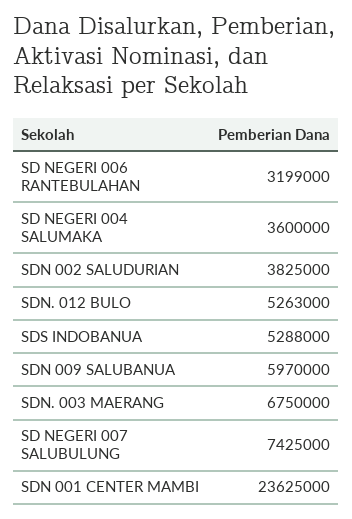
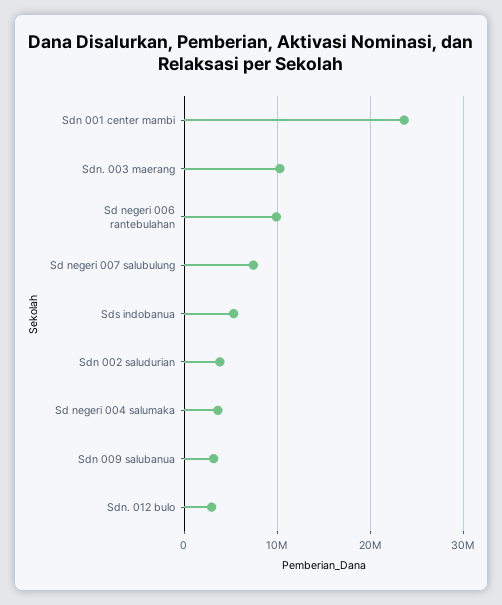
  {
-   "SD NEGERI 006 RANTEBULAHAN": 3199000,
+   "SD NEGERI 006 RANTEBULAHAN": 10000000,
    "SD NEGERI 004 SALUMAKA": 3600000,
    "SDN 002 SALUDURIAN": 3825000,
-   "SDN. 012 BULO": 5263000,
+   "SDN. 012 BULO": 3000000,
    "SDS INDOBANUA": 5288000,
-   "SDN 009 SALUBANUA": 5970000,
+   "SDN 009 SALUBANUA": 3000000,
-   "SDN. 003 MAERANG": 6750000,
+   "SDN. 003 MAERANG": 10000000,
    "SD NEGERI 007 SALUBULUNG": 7425000,
    "SDN 001 CENTER MAMBI": 23625000
  }

